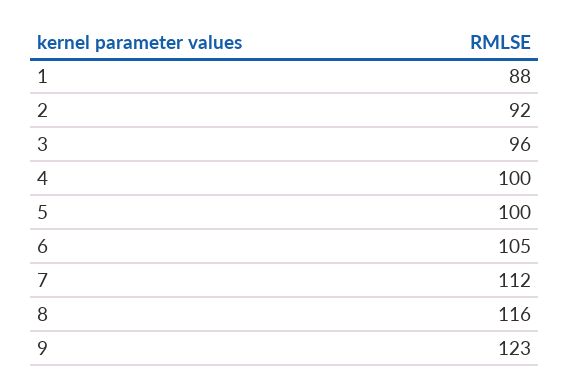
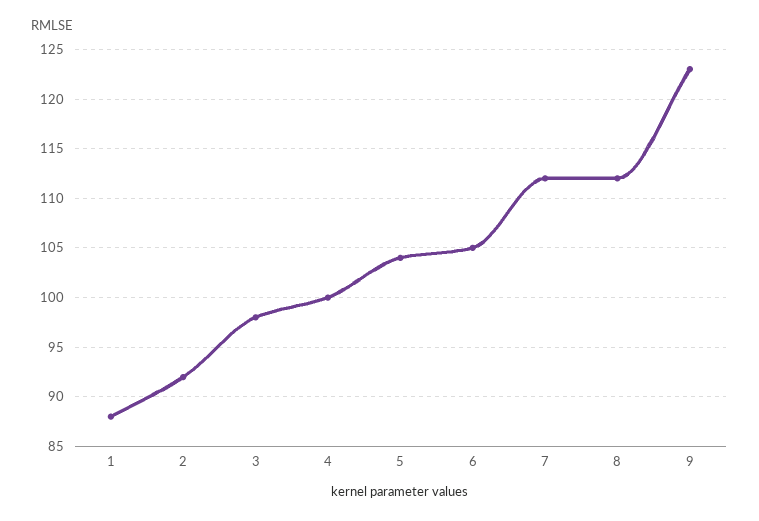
  {
    "1": 88,
    "2": 92,
-   "3": 96,
+   "3": 98,
    "4": 100,
-   "5": 100,
+   "5": 104,
    "6": 105,
    "7": 112,
-   "8": 116,
+   "8": 112,
    "9": 123
  }

